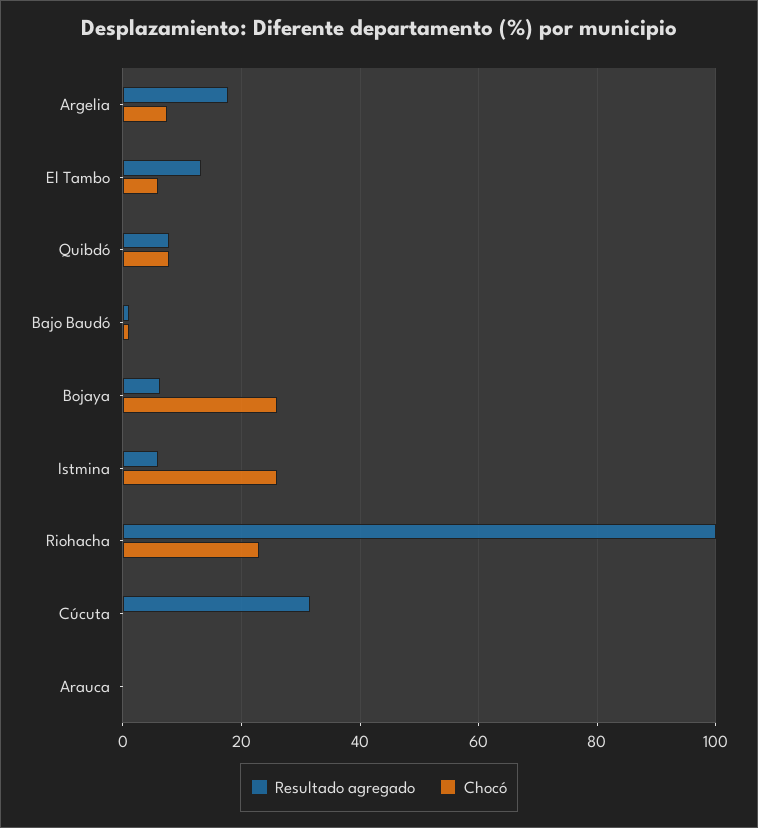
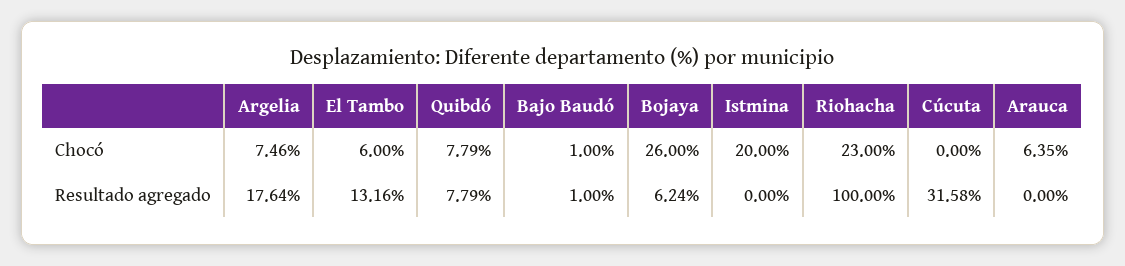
  {
    "Resultado agregado": {
      "Argelia": 17.64,
      "El Tambo": 13.16,
      "Quibdó": 7.79,
      "Bajo Baudó": 1,
      "Bojaya": 6.24,
-     "Istmina": 6,
+     "Istmina": 0,
      "Riohacha": 100,
      "Cúcuta": 31.58,
      "Arauca": 0
    },
    "Chocó": {
      "Argelia": 7.46,
      "El Tambo": 6,
      "Quibdó": 7.79,
      "Bajo Baudó": 1,
      "Bojaya": 26,
-     "Istmina": 26,
+     "Istmina": 20,
      "Riohacha": 23,
      "Cúcuta": 0,
-     "Arauca": 0
+     "Arauca": 6.35
    }
  }

